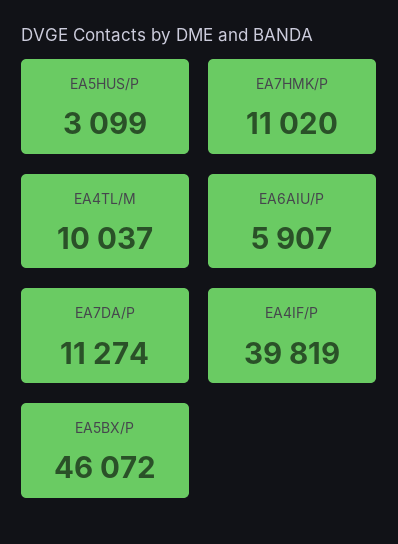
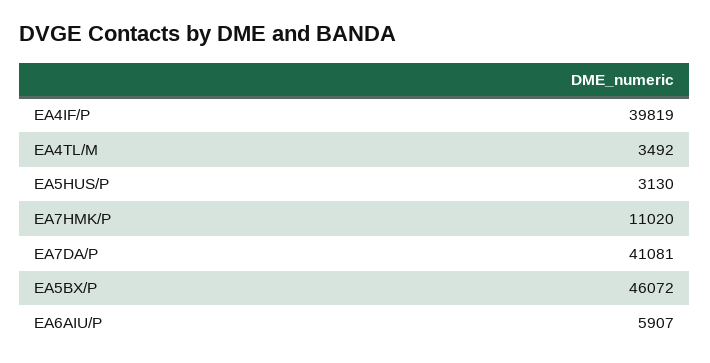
  {
-   "EA5HUS/P": 3099,
+   "EA5HUS/P": 3130,
    "EA7HMK/P": 11020,
-   "EA4TL/M": 10037,
+   "EA4TL/M": 3492,
    "EA6AIU/P": 5907,
-   "EA7DA/P": 11274,
+   "EA7DA/P": 41081,
    "EA4IF/P": 39819,
    "EA5BX/P": 46072
  }

